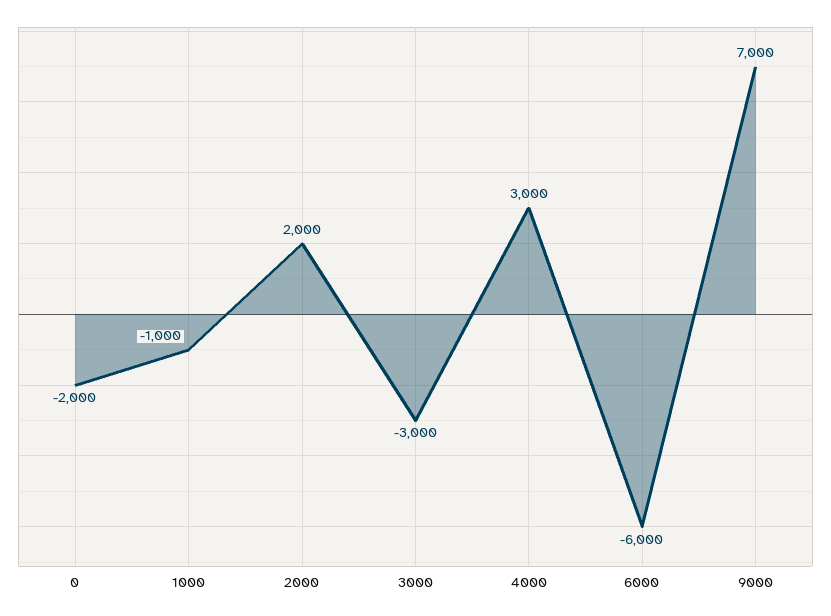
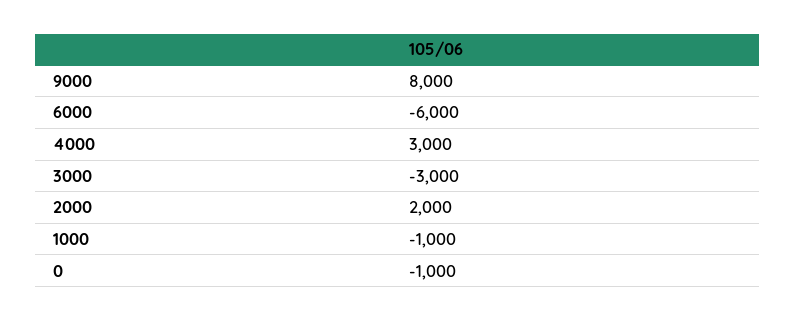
  {
-   "0": -2000,
+   "0": -1000,
    "1000": -1000,
    "2000": 2000,
    "3000": -3000,
    "4000": 3000,
    "6000": -6000,
-   "9000": 7000
+   "9000": 8000
  }

